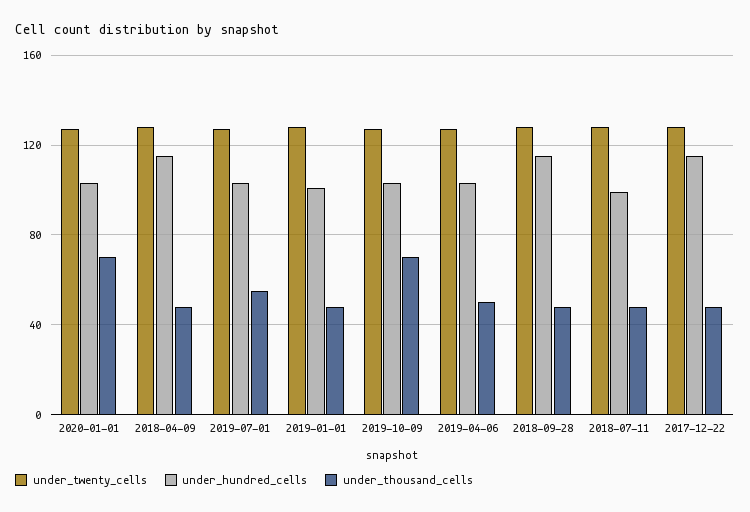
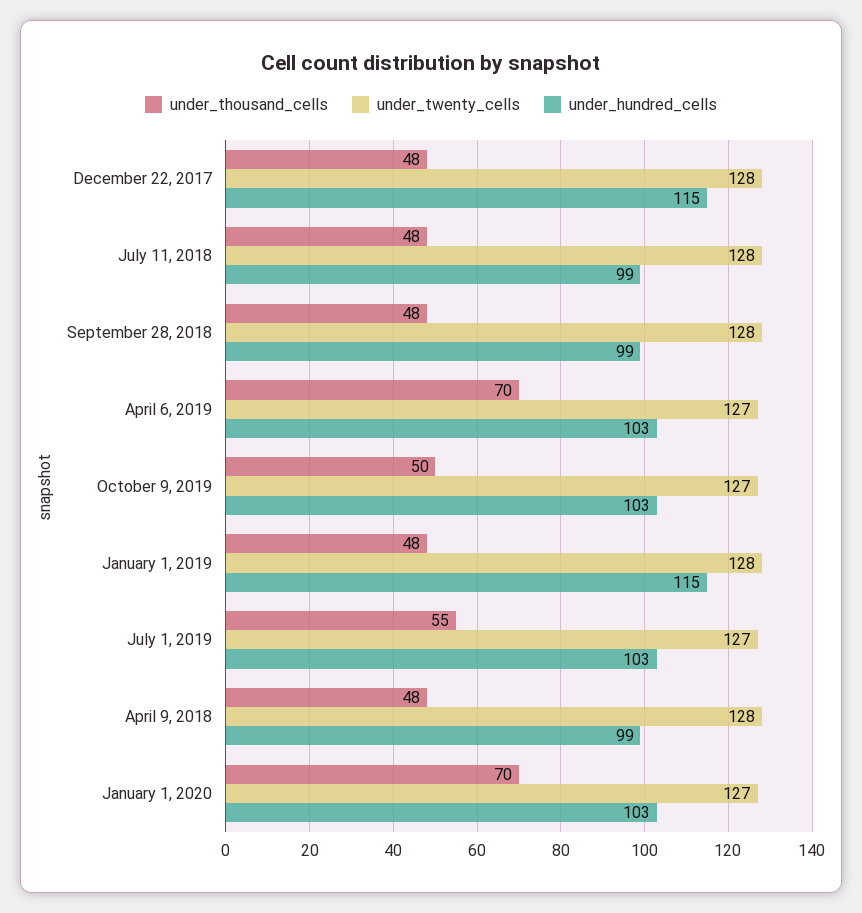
  {
    "under_twenty_cells": {
      "2020-01-01": 127,
      "2018-04-09": 128,
      "2019-07-01": 127,
      "2019-01-01": 128,
      "2019-10-09": 127,
      "2019-04-06": 127,
      "2018-09-28": 128,
      "2018-07-11": 128,
      "2017-12-22": 128
    },
    "under_hundred_cells": {
      "2020-01-01": 103,
-     "2018-04-09": 115,
+     "2018-04-09": 99,
      "2019-07-01": 103,
-     "2019-01-01": 100,
+     "2019-01-01": 115,
      "2019-10-09": 103,
      "2019-04-06": 103,
-     "2018-09-28": 115,
+     "2018-09-28": 99,
      "2018-07-11": 99,
      "2017-12-22": 115
    },
    "under_thousand_cells": {
      "2020-01-01": 70,
      "2018-04-09": 48,
      "2019-07-01": 55,
      "2019-01-01": 48,
-     "2019-10-09": 70,
+     "2019-10-09": 50,
-     "2019-04-06": 50,
+     "2019-04-06": 70,
      "2018-09-28": 48,
      "2018-07-11": 48,
      "2017-12-22": 48
    }
  }

